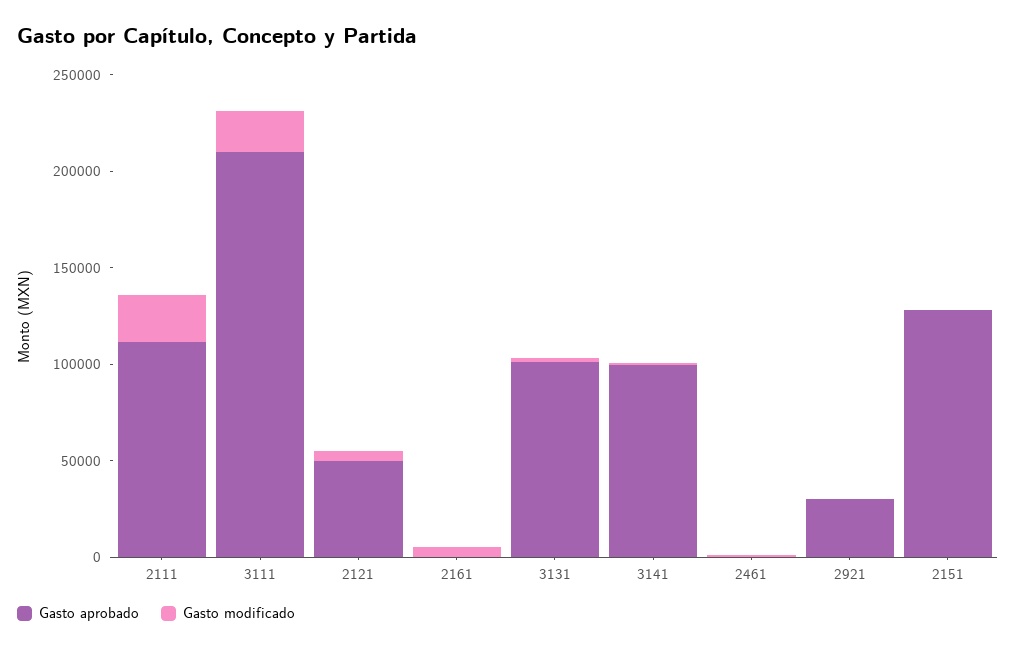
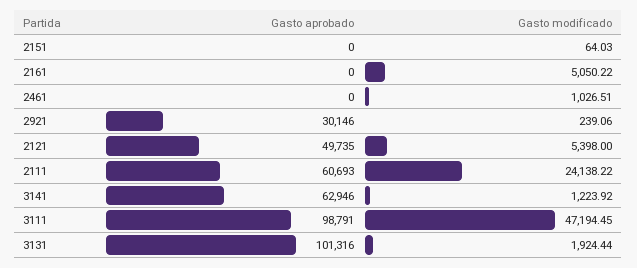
  {
    "Gasto aprobado": {
-     "2111": 110000,
+     "2111": 60693,
-     "3111": 210000,
+     "3111": 98791,
      "2121": 49735,
      "2161": 0,
      "3131": 101316,
-     "3141": 100000,
+     "3141": 62946,
      "2461": 0,
      "2921": 30146,
-     "2151": 130000
+     "2151": 0
    },
    "Gasto modificado": {
      "2111": 24138.22,
-     "3111": 20000,
+     "3111": 47194.45,
      "2121": 5398,
      "2161": 5050.22,
      "3131": 1924.44,
      "3141": 1223.92,
      "2461": 1026.51,
      "2921": 239.06,
      "2151": 64.03
    }
  }

